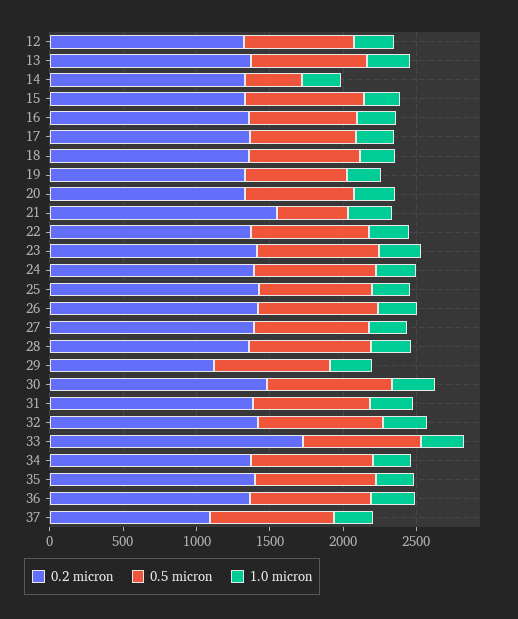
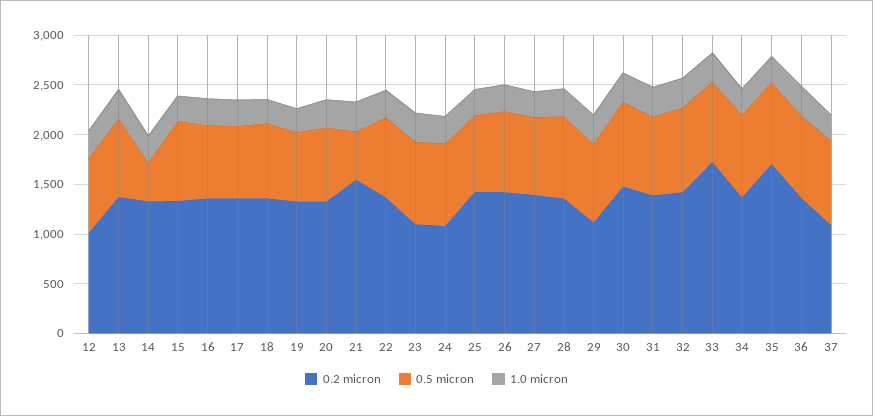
  {
    "0.2 micron": {
-     "12": 1300,
+     "12": 1000,
      "13": 1400,
      "14": 1300,
      "15": 1300,
      "16": 1400,
      "17": 1400,
      "18": 1400,
      "19": 1300,
      "20": 1300,
      "21": 1500,
      "22": 1400,
-     "23": 1400,
+     "23": 1100,
-     "24": 1400,
+     "24": 1100,
      "25": 1400,
      "26": 1400,
      "27": 1400,
      "28": 1400,
      "29": 1100,
      "30": 1500,
      "31": 1400,
      "32": 1400,
      "33": 1700,
      "34": 1400,
-     "35": 1400,
+     "35": 1700,
      "36": 1400,
      "37": 1100
    },
    "0.5 micron": {
      "12": 800,
      "13": 800,
      "14": 400,
      "15": 800,
      "16": 700,
      "17": 700,
      "18": 800,
      "19": 700,
      "20": 700,
      "21": 500,
      "22": 800,
      "23": 800,
      "24": 800,
      "25": 800,
      "26": 800,
      "27": 800,
      "28": 800,
      "29": 800,
      "30": 900,
      "31": 800,
      "32": 800,
      "33": 800,
      "34": 800,
      "35": 800,
      "36": 800,
      "37": 800
    },
    "1.0 micron": {
      "12": 300,
      "13": 300,
      "14": 300,
      "15": 300,
      "16": 300,
      "17": 300,
      "18": 200,
      "19": 200,
      "20": 300,
      "21": 300,
      "22": 300,
      "23": 300,
      "24": 300,
      "25": 300,
      "26": 300,
      "27": 300,
      "28": 300,
      "29": 300,
      "30": 300,
      "31": 300,
      "32": 300,
      "33": 300,
      "34": 300,
      "35": 300,
      "36": 300,
      "37": 300
    }
  }

